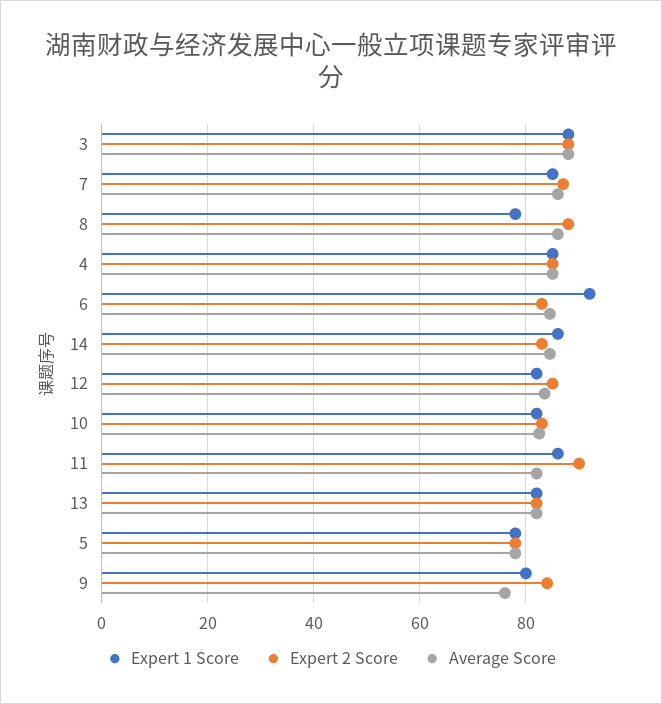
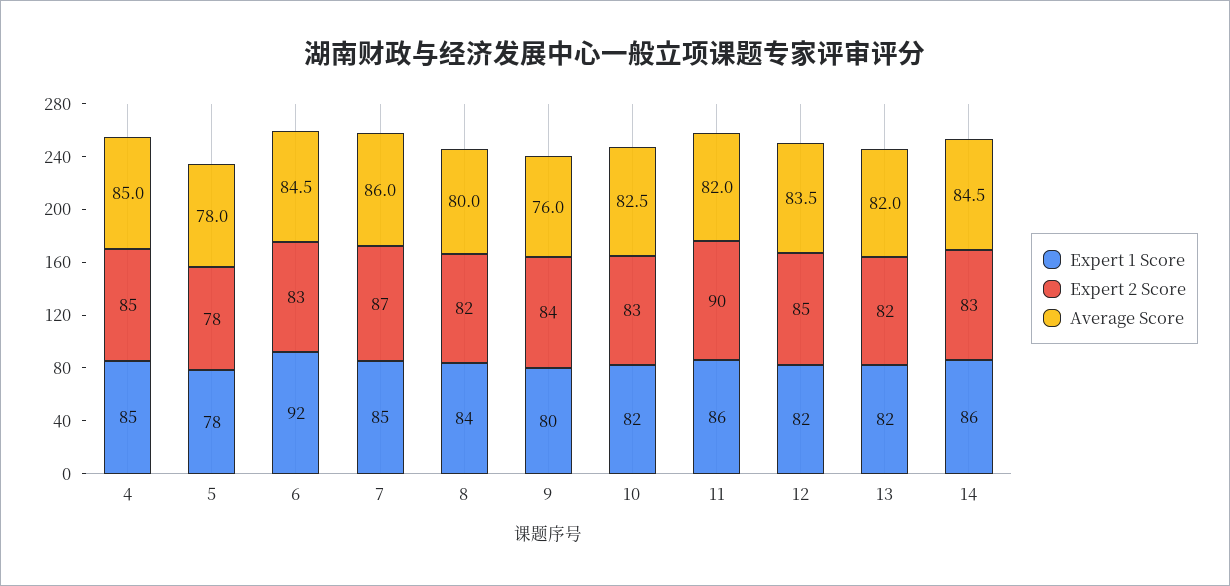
  {
    "Expert 1 Score": {
-     "3": 88,
      "7": 85,
-     "8": 78,
+     "8": 84,
      "4": 85,
      "6": 92,
      "14": 86,
      "12": 82,
      "10": 82,
      "11": 86,
      "13": 82,
      "5": 78,
      "9": 80
    },
    "Expert 2 Score": {
-     "3": 88,
      "7": 87,
-     "8": 88,
+     "8": 82,
      "4": 85,
      "6": 83,
      "14": 83,
      "12": 85,
      "10": 83,
      "11": 90,
      "13": 82,
      "5": 78,
      "9": 84
    },
    "Average Score": {
-     "3": 88,
      "7": 86,
-     "8": 86,
+     "8": 80,
      "4": 85,
      "6": 84.5,
      "14": 84.5,
      "12": 83.5,
      "10": 82.5,
      "11": 82,
      "13": 82,
      "5": 78,
      "9": 76
    }
  }

